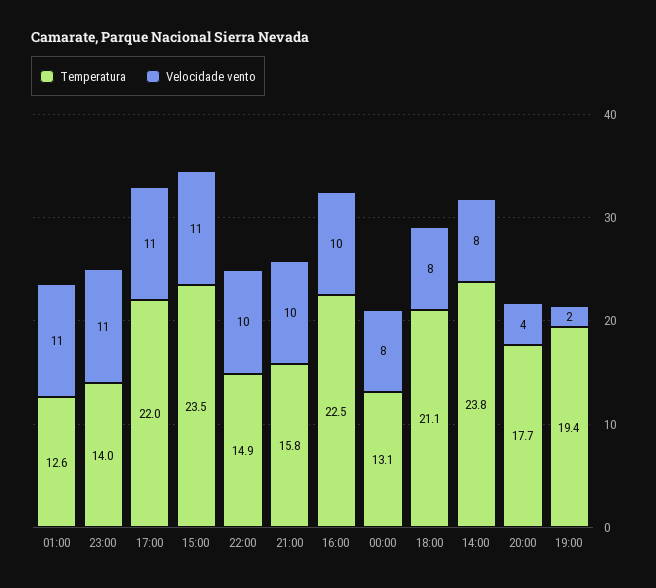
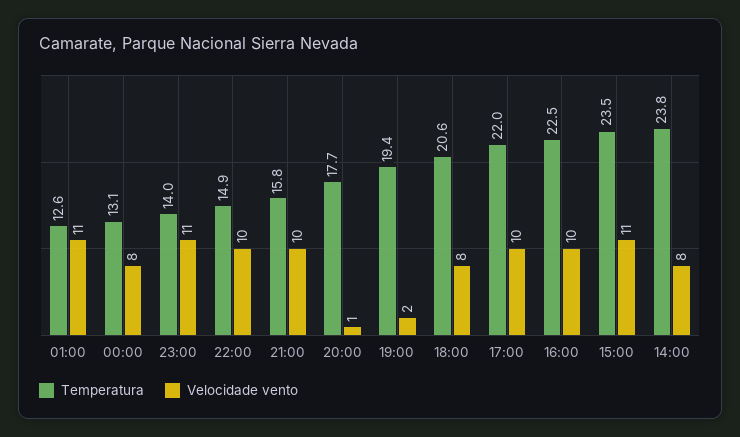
  {
    "Temperatura": {
      "01:00": 12.6,
      "23:00": 14,
      "17:00": 22,
      "15:00": 23.5,
      "22:00": 14.9,
      "21:00": 15.8,
      "16:00": 22.5,
      "00:00": 13.1,
-     "18:00": 21.1,
+     "18:00": 20.6,
      "14:00": 23.8,
      "20:00": 17.7,
      "19:00": 19.4
    },
    "Velocidade vento": {
      "01:00": 11,
      "23:00": 11,
-     "17:00": 11,
+     "17:00": 10,
      "15:00": 11,
      "22:00": 10,
      "21:00": 10,
      "16:00": 10,
      "00:00": 8,
      "18:00": 8,
      "14:00": 8,
-     "20:00": 4,
+     "20:00": 1,
      "19:00": 2
    }
  }

